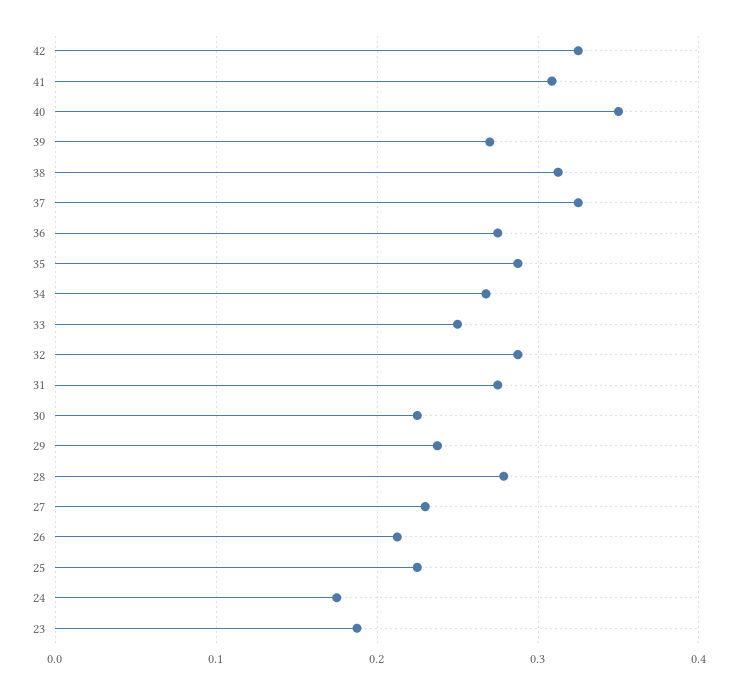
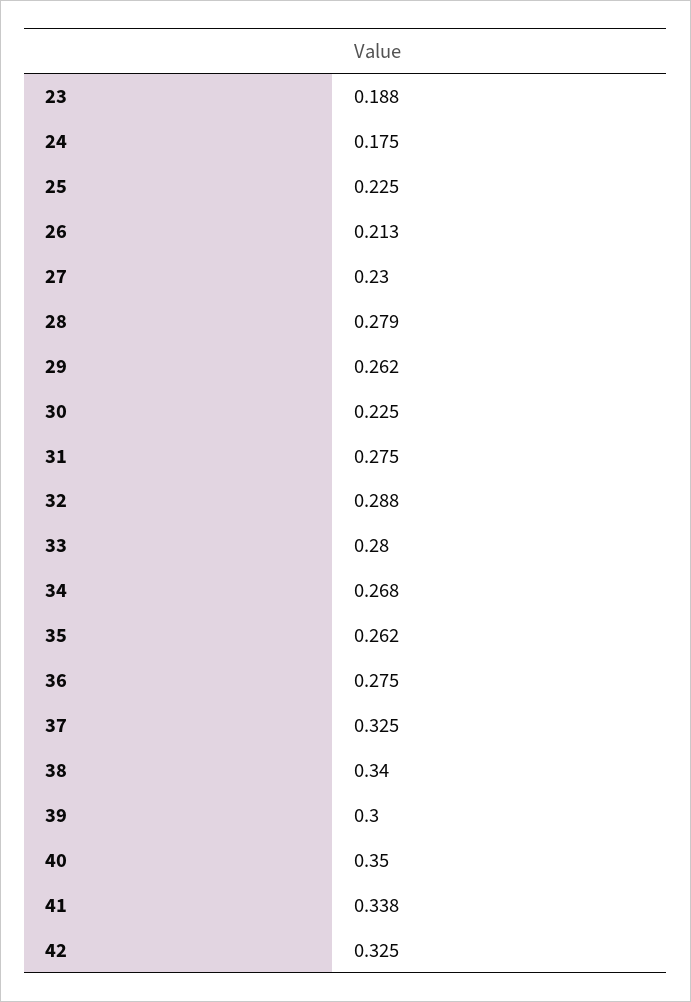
  {
    "42": 0.325,
-   "41": 0.31,
+   "41": 0.338,
    "40": 0.35,
-   "39": 0.27,
+   "39": 0.3,
-   "38": 0.31,
+   "38": 0.34,
    "37": 0.325,
    "36": 0.275,
-   "35": 0.29,
+   "35": 0.262,
    "34": 0.268,
-   "33": 0.25,
+   "33": 0.28,
    "32": 0.288,
    "31": 0.275,
    "30": 0.225,
-   "29": 0.24,
+   "29": 0.262,
    "28": 0.279,
    "27": 0.23,
    "26": 0.213,
    "25": 0.225,
    "24": 0.175,
    "23": 0.188
  }

